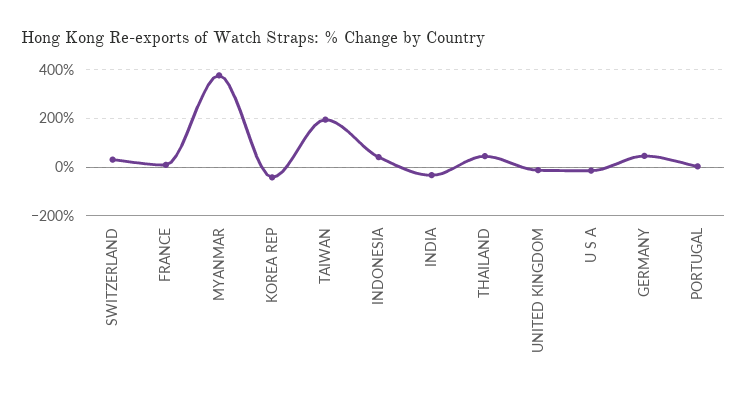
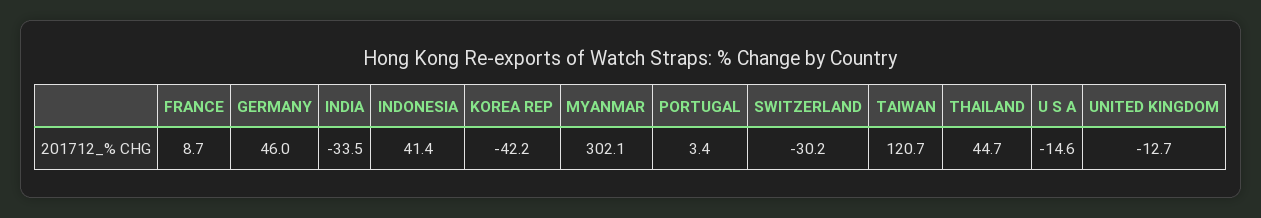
  {
-   "SWITZERLAND": 25,
+   "SWITZERLAND": -30.2,
    "FRANCE": 8.7,
-   "MYANMAR": 375,
+   "MYANMAR": 302.1,
    "KOREA REP": -42.2,
-   "TAIWAN": 200,
+   "TAIWAN": 120.7,
    "INDONESIA": 41.4,
    "INDIA": -33.5,
    "THAILAND": 44.7,
    "UNITED KINGDOM": -12.7,
    "U S A": -14.6,
    "GERMANY": 46,
    "PORTUGAL": 3.4
  }

